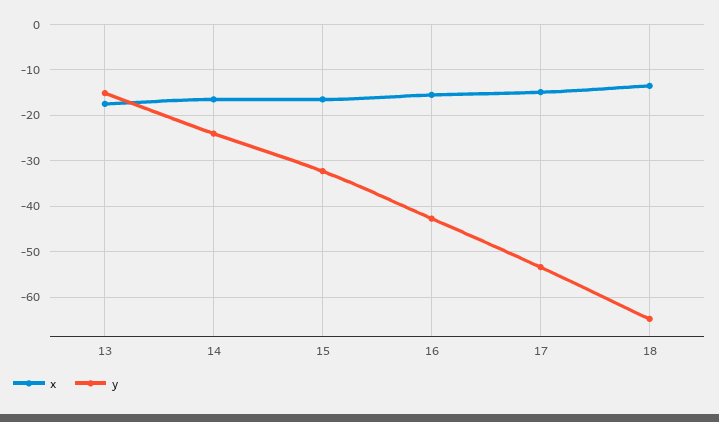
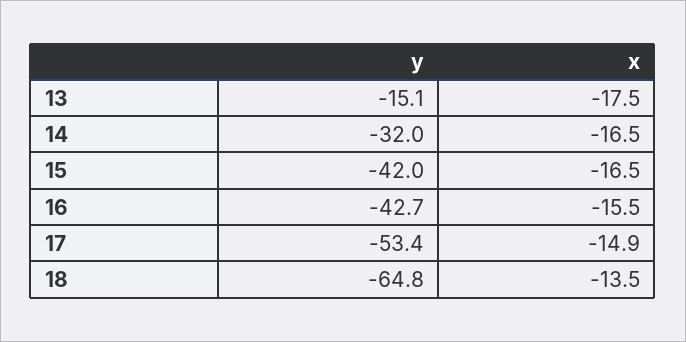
  {
    "x": {
      "13": -17.5,
      "14": -16.5,
      "15": -16.5,
      "16": -15.5,
      "17": -14.9,
      "18": -13.5
    },
    "y": {
      "13": -15.1,
-     "14": -24,
+     "14": -32,
-     "15": -32,
+     "15": -42,
      "16": -42.7,
      "17": -53.4,
      "18": -64.8
    }
  }

